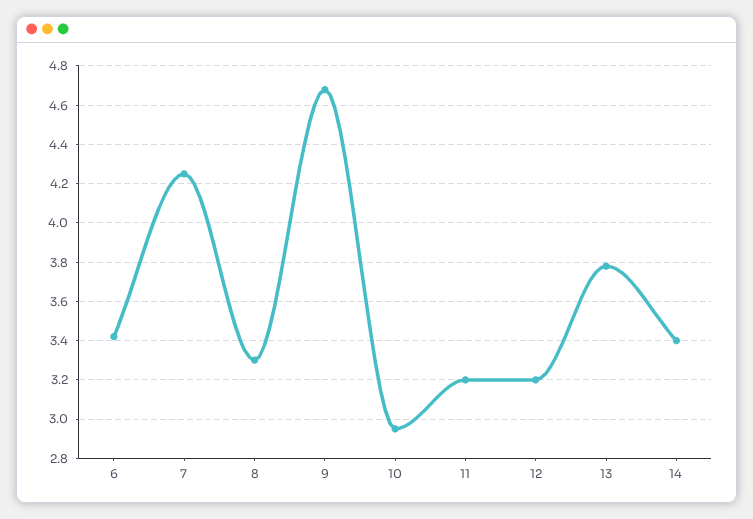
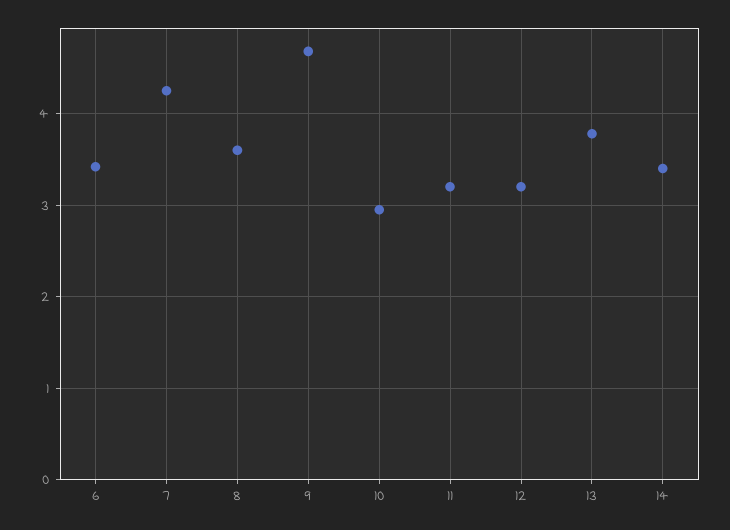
  {
    "6": 3.4,
    "7": 4.25,
-   "8": 3.3,
+   "8": 3.6,
    "9": 4.7,
    "10": 2.95,
    "11": 3.2,
    "12": 3.2,
    "13": 3.8,
    "14": 3.4
  }

